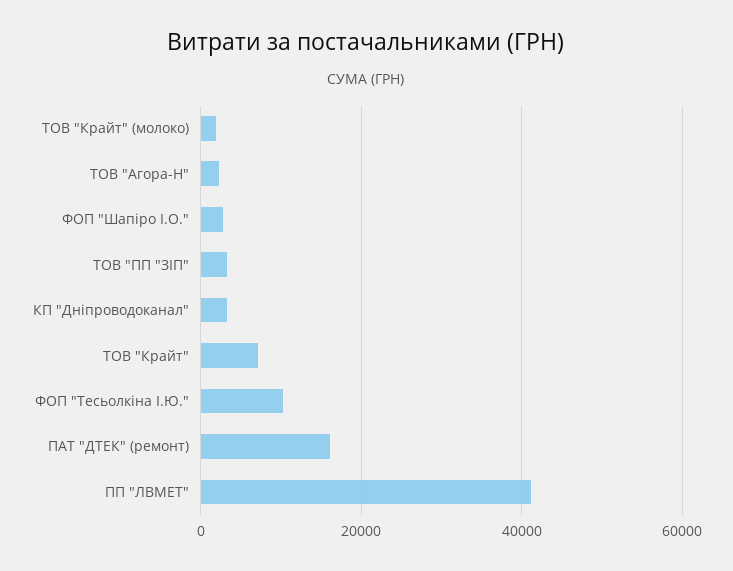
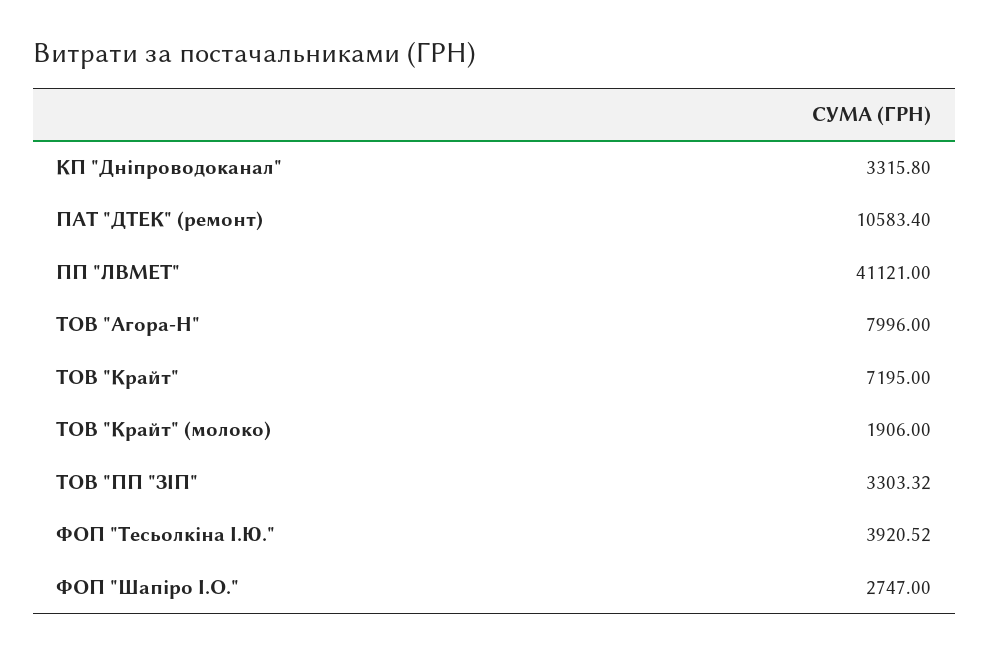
  {
    "ТОВ \"Крайт\" (молоко)": 1906,
-   "ТОВ \"Агора-Н\"": 2000,
+   "ТОВ \"Агора-Н\"": 7996,
    "ФОП \"Шапіро І.О.\"": 2747,
    "ТОВ \"ПП \"ЗІП\"": 3303.32,
    "КП \"Дніпроводоканал\"": 3315.8,
    "ТОВ \"Крайт\"": 7195,
-   "ФОП \"Тесьолкіна І.Ю.\"": 10000,
+   "ФОП \"Тесьолкіна І.Ю.\"": 3920.52,
-   "ПАТ \"ДТЕК\" (ремонт)": 16000,
+   "ПАТ \"ДТЕК\" (ремонт)": 10583.4,
    "ПП \"ЛВМЕТ\"": 41121
  }

